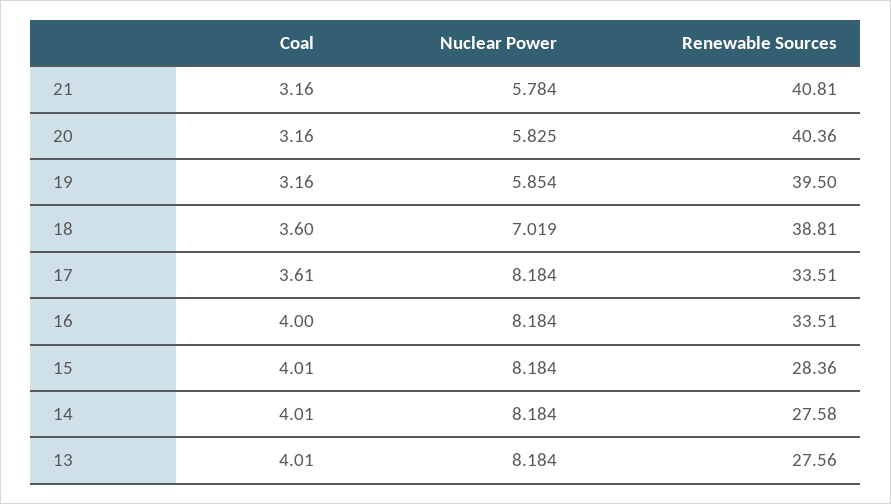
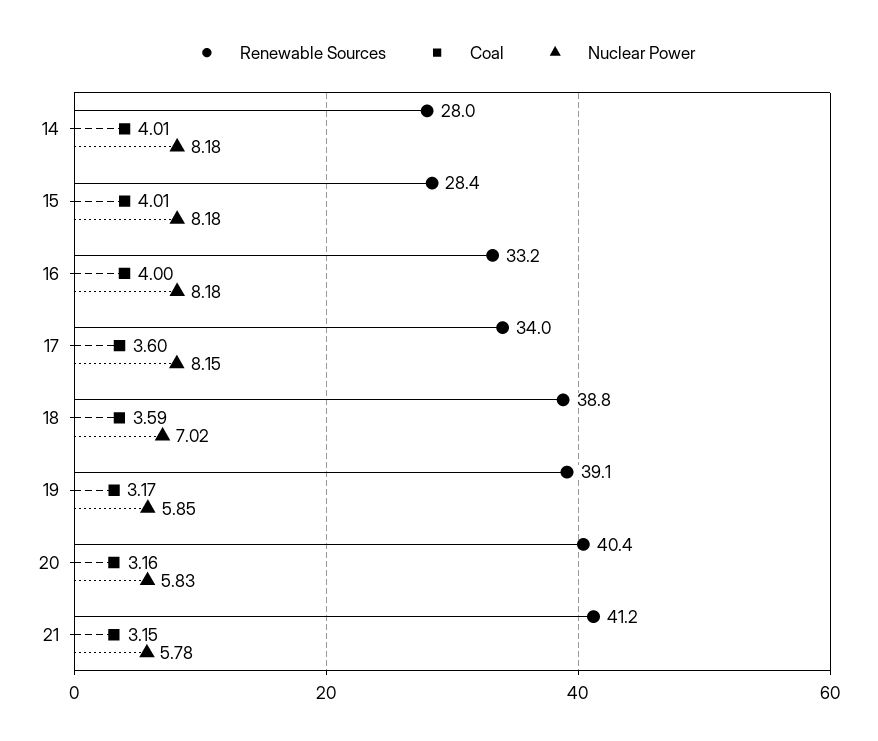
  {
    "Coal": {
-     "21": 3.16,
+     "21": 3.15,
      "20": 3.16,
-     "19": 3.16,
+     "19": 3.17,
-     "18": 3.6,
+     "18": 3.59,
-     "17": 3.61,
+     "17": 3.6,
      "16": 4,
      "15": 4.01,
-     "14": 4.01,
+     "14": 4.01
-     "13": 4.01
    },
    "Nuclear Power": {
      "21": 5.784,
      "20": 5.825,
      "19": 5.854,
      "18": 7.019,
-     "17": 8.184,
+     "17": 8.15,
      "16": 8.184,
      "15": 8.184,
-     "14": 8.184,
+     "14": 8.184
-     "13": 8.184
    },
    "Renewable Sources": {
-     "21": 40.81,
+     "21": 41.2,
      "20": 40.36,
-     "19": 39.5,
+     "19": 39.1,
      "18": 38.81,
-     "17": 33.51,
+     "17": 34,
-     "16": 33.51,
+     "16": 33.2,
      "15": 28.36,
-     "14": 27.58,
+     "14": 28
-     "13": 27.56
    }
  }

